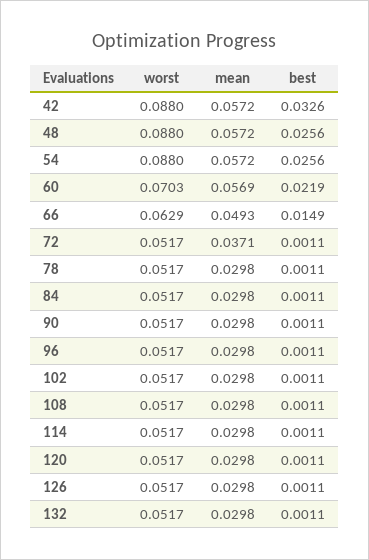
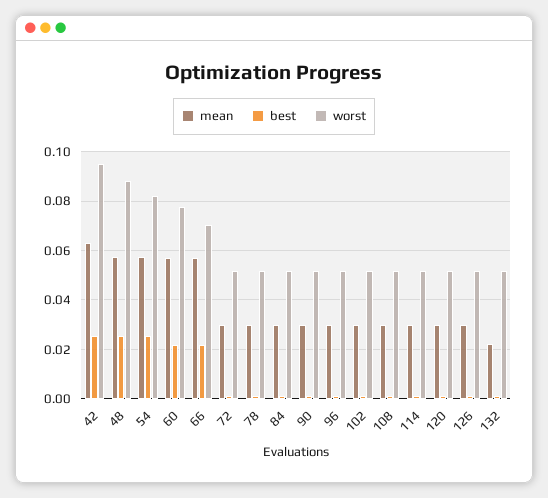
  {
    "worst": {
-     "42": 0.088,
+     "42": 0.095,
      "48": 0.088,
-     "54": 0.088,
+     "54": 0.0825,
-     "60": 0.0703,
+     "60": 0.0775,
-     "66": 0.0629,
+     "66": 0.07,
      "72": 0.0517,
      "78": 0.0517,
      "84": 0.0517,
      "90": 0.0517,
      "96": 0.0517,
      "102": 0.0517,
      "108": 0.0517,
      "114": 0.0517,
      "120": 0.0517,
      "126": 0.0517,
      "132": 0.0517
    },
    "mean": {
-     "42": 0.0572,
+     "42": 0.0625,
      "48": 0.0572,
      "54": 0.0572,
      "60": 0.0569,
-     "66": 0.0493,
+     "66": 0.0575,
-     "72": 0.0371,
+     "72": 0.03,
      "78": 0.0298,
      "84": 0.0298,
      "90": 0.0298,
      "96": 0.0298,
      "102": 0.0298,
      "108": 0.0298,
      "114": 0.0298,
      "120": 0.0298,
      "126": 0.0298,
-     "132": 0.0298
+     "132": 0.0225
    },
    "best": {
-     "42": 0.0326,
+     "42": 0.025,
      "48": 0.0256,
      "54": 0.0256,
      "60": 0.0219,
-     "66": 0.0149,
+     "66": 0.0225,
      "72": 0.0011,
      "78": 0.0011,
      "84": 0.0011,
      "90": 0.0011,
      "96": 0.0011,
      "102": 0.0011,
      "108": 0.0011,
      "114": 0.0011,
      "120": 0.0011,
      "126": 0.0011,
      "132": 0.0011
    }
  }

